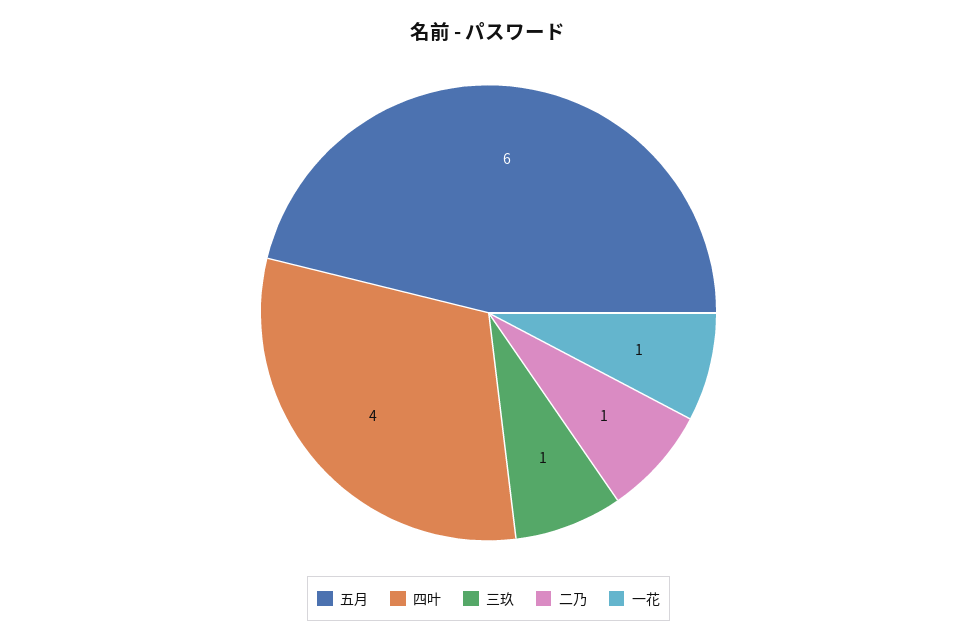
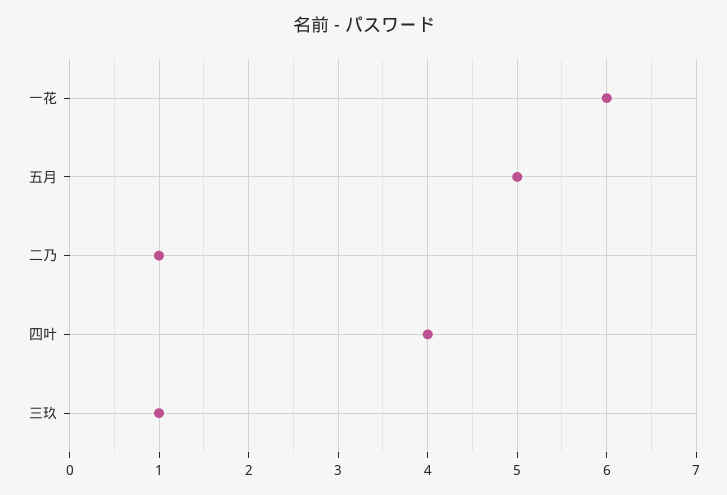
  {
-   "五月": 6,
+   "五月": 5,
    "四叶": 4,
    "三玖": 1,
    "二乃": 1,
-   "一花": 1
+   "一花": 6
  }

